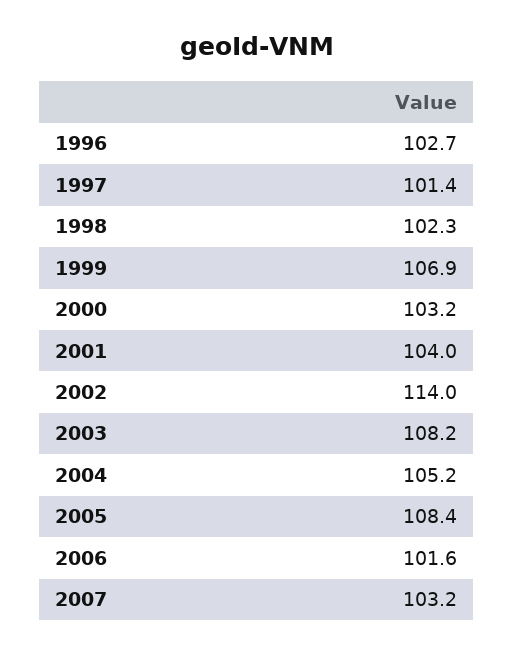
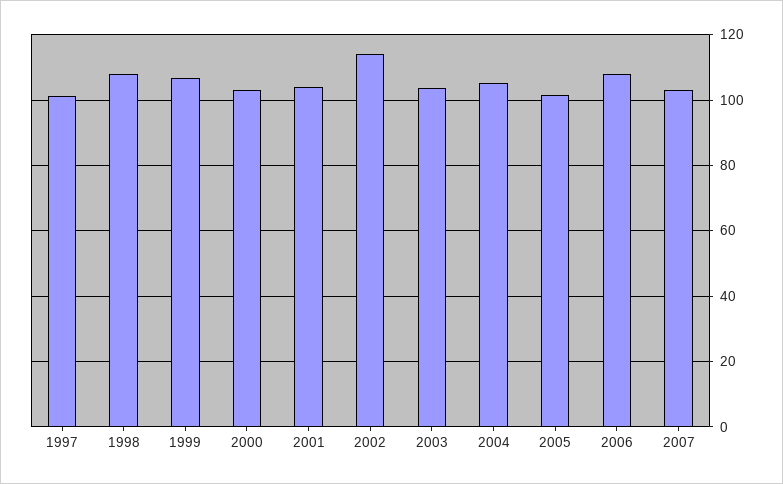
  {
-   "1996": 102.7,
    "1997": 101.4,
-   "1998": 102.3,
+   "1998": 108,
    "1999": 106.9,
    "2000": 103.2,
    "2001": 104,
    "2002": 114,
-   "2003": 108.2,
+   "2003": 104,
    "2004": 105.2,
-   "2005": 108.4,
+   "2005": 102,
-   "2006": 101.6,
+   "2006": 108,
    "2007": 103.2
  }

